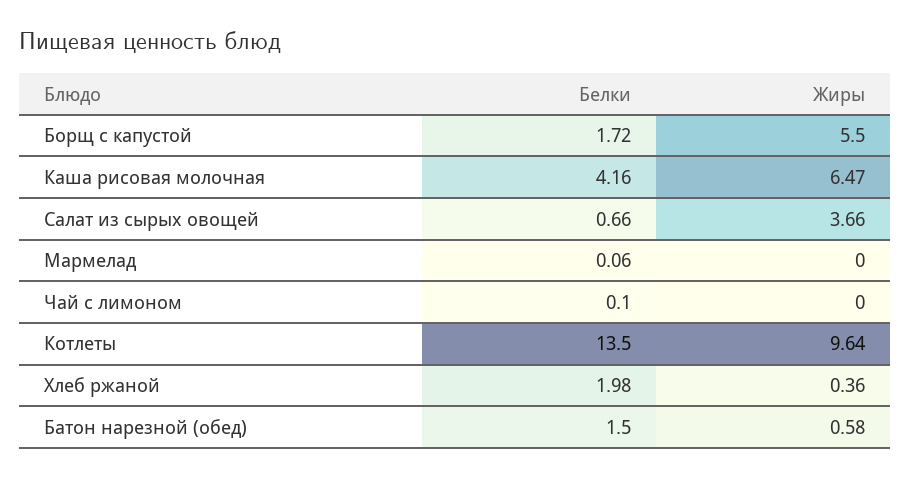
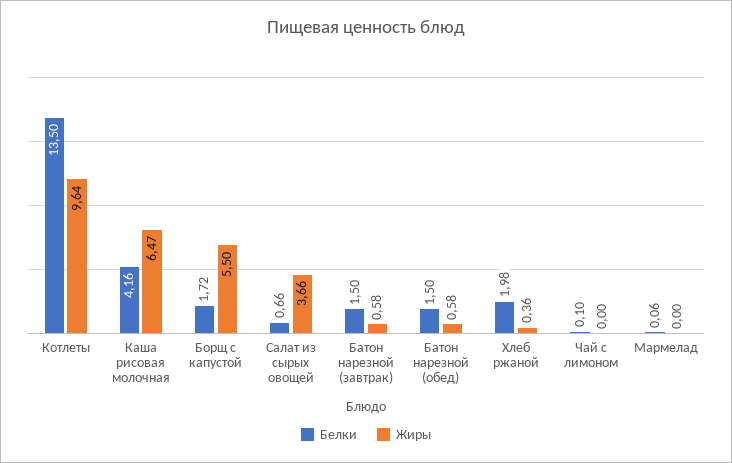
  {
    "Белки": {
      "Борщ с капустой": 1.72,
      "Каша рисовая молочная": 4.16,
      "Салат из сырых овощей": 0.66,
      "Мармелад": 0.06,
      "Чай с лимоном": 0.1,
      "Котлеты": 13.5,
      "Хлеб ржаной": 1.98,
-     "Батон нарезной (обед)": 1.5
+     "Батон нарезной (обед)": 1.5,
+     "Батон нарезной (завтрак)": 1.5
    },
    "Жиры": {
      "Борщ с капустой": 5.5,
      "Каша рисовая молочная": 6.47,
      "Салат из сырых овощей": 3.66,
      "Мармелад": 0,
      "Чай с лимоном": 0,
      "Котлеты": 9.64,
      "Хлеб ржаной": 0.36,
-     "Батон нарезной (обед)": 0.58
+     "Батон нарезной (обед)": 0.58,
+     "Батон нарезной (завтрак)": 0.58
    }
  }

